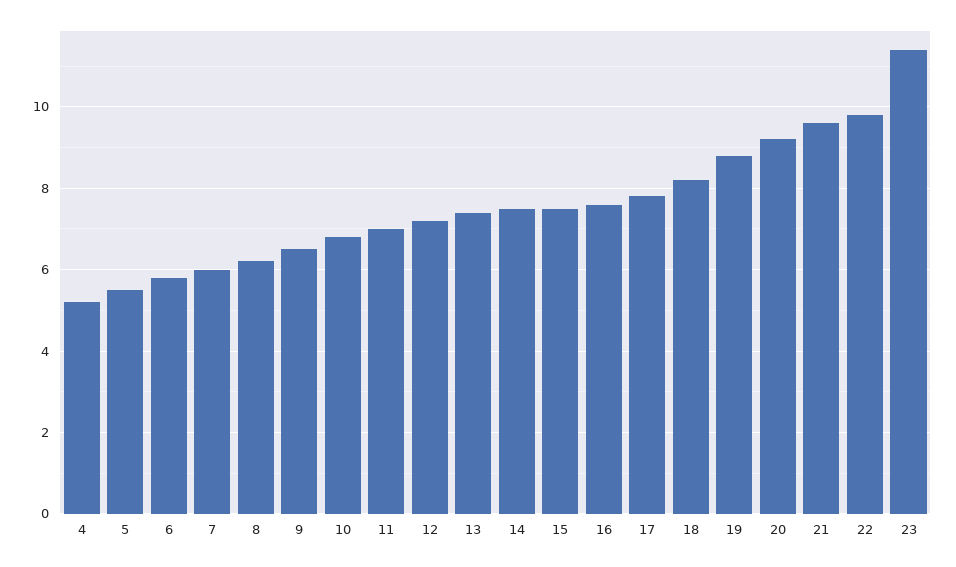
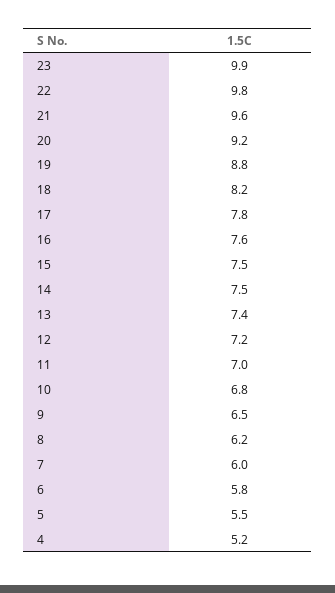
  {
    "4": 5.2,
    "5": 5.5,
    "6": 5.8,
    "7": 6,
    "8": 6.2,
    "9": 6.5,
    "10": 6.8,
    "11": 7,
    "12": 7.2,
    "13": 7.4,
    "14": 7.5,
    "15": 7.5,
    "16": 7.6,
    "17": 7.8,
    "18": 8.2,
    "19": 8.8,
    "20": 9.2,
    "21": 9.6,
    "22": 9.8,
-   "23": 11.5
+   "23": 9.9
  }

